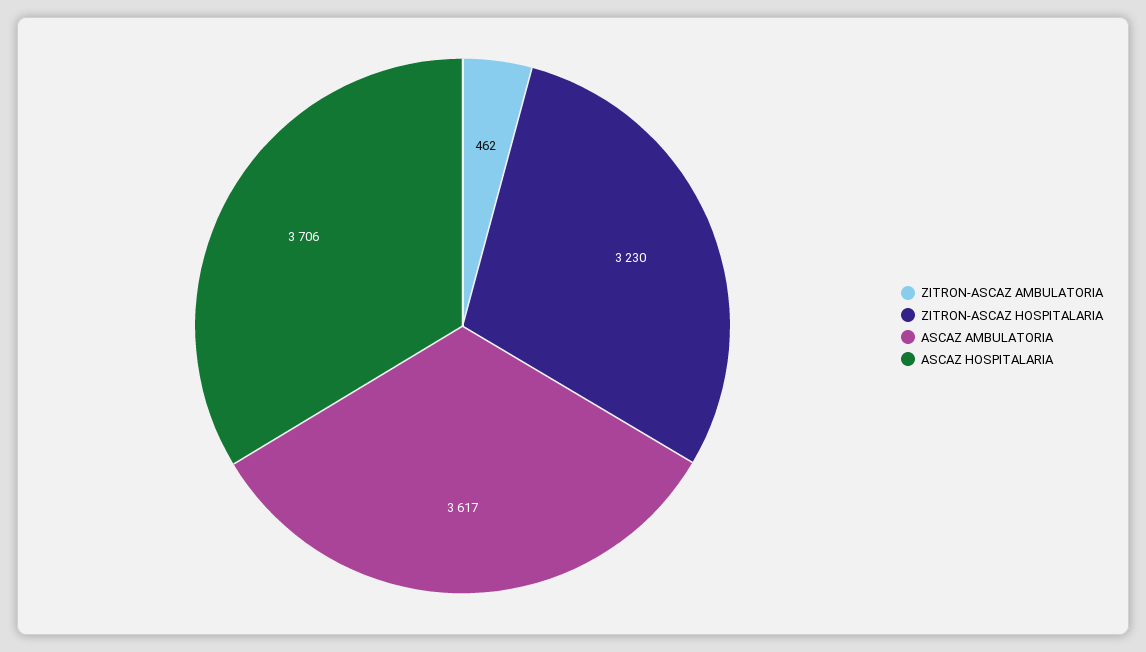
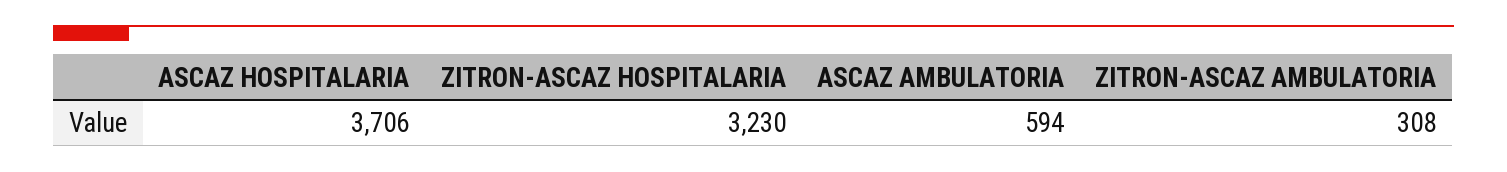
  {
-   "ZITRON-ASCAZ AMBULATORIA": 462,
+   "ZITRON-ASCAZ AMBULATORIA": 308,
    "ZITRON-ASCAZ HOSPITALARIA": 3230,
-   "ASCAZ AMBULATORIA": 3617,
+   "ASCAZ AMBULATORIA": 594,
    "ASCAZ HOSPITALARIA": 3706
  }

